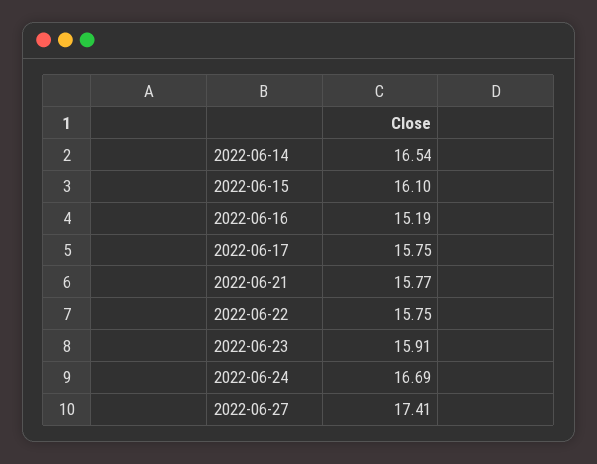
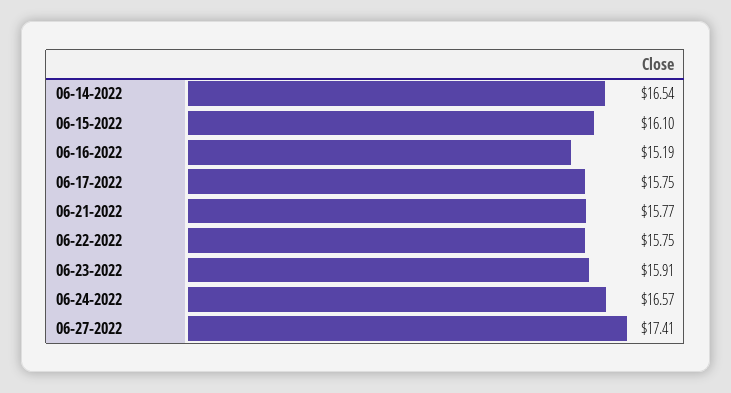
  {
    "2022-06-14": 16.54,
    "2022-06-15": 16.1,
    "2022-06-16": 15.19,
    "2022-06-17": 15.75,
    "2022-06-21": 15.77,
    "2022-06-22": 15.75,
    "2022-06-23": 15.91,
-   "2022-06-24": 16.69,
+   "2022-06-24": 16.57,
    "2022-06-27": 17.41
  }

